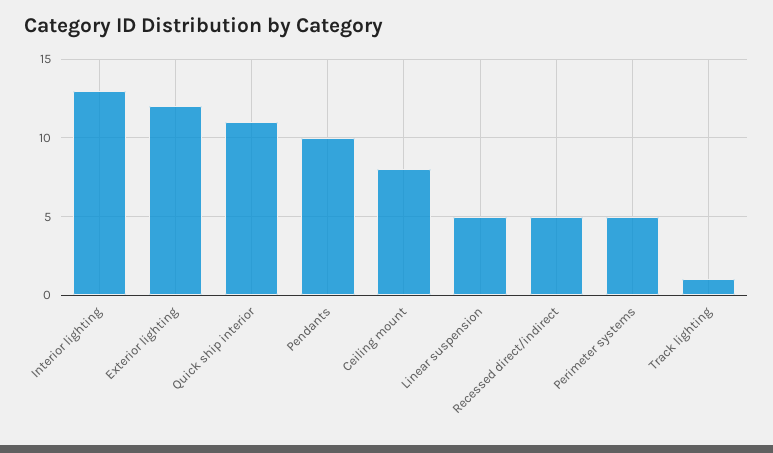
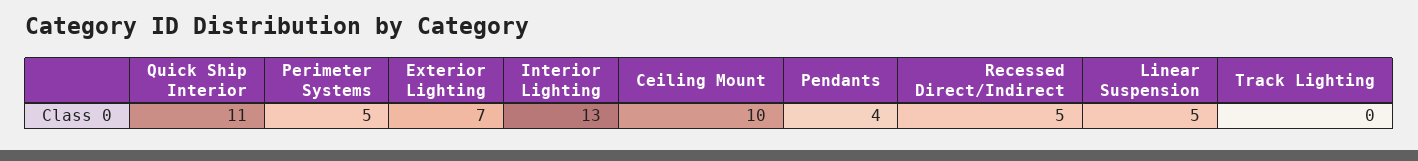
  {
    "Interior lighting": 13,
-   "Exterior lighting": 12,
+   "Exterior lighting": 7,
    "Quick ship interior": 11,
-   "Pendants": 10,
+   "Pendants": 4,
-   "Ceiling mount": 8,
+   "Ceiling mount": 10,
    "Linear suspension": 5,
    "Recessed direct/indirect": 5,
    "Perimeter systems": 5,
-   "Track lighting": 1
+   "Track lighting": 0
  }

